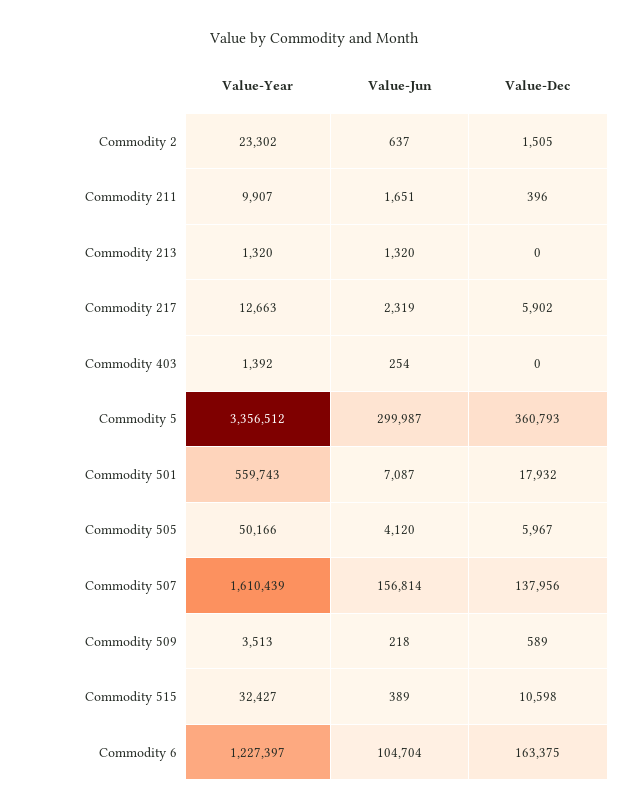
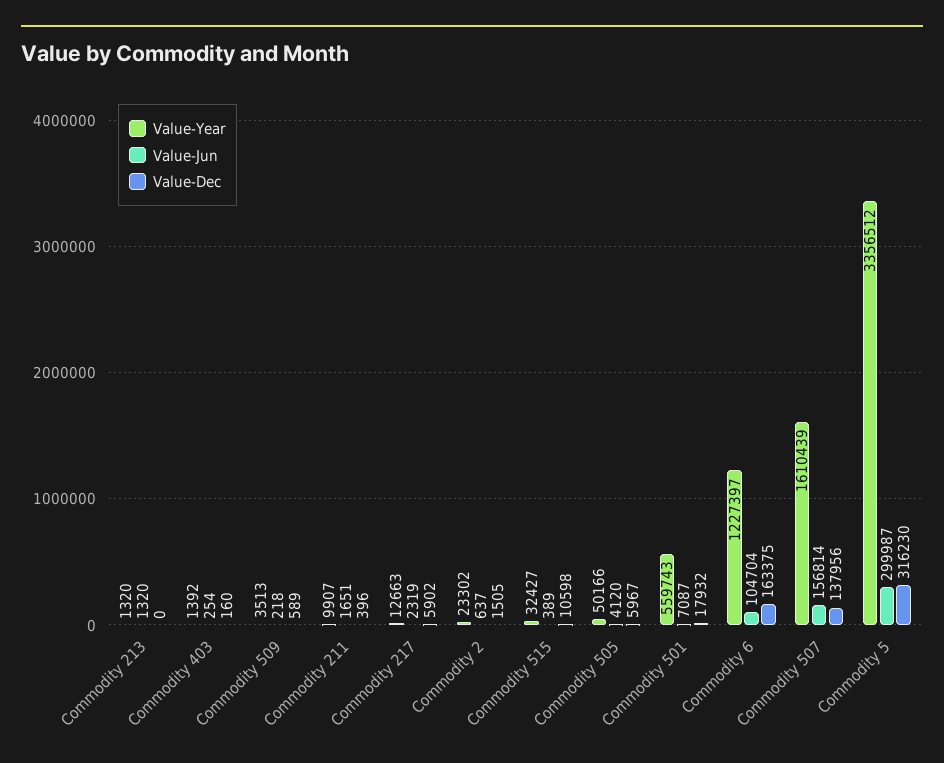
  {
    "Value-Year": {
      "Commodity 2": 23302,
      "Commodity 211": 9907,
      "Commodity 213": 1320,
      "Commodity 217": 12663,
      "Commodity 403": 1392,
      "Commodity 5": 3356512,
      "Commodity 501": 559743,
      "Commodity 505": 50166,
      "Commodity 507": 1610439,
      "Commodity 509": 3513,
      "Commodity 515": 32427,
      "Commodity 6": 1227397
    },
    "Value-Jun": {
      "Commodity 2": 637,
      "Commodity 211": 1651,
      "Commodity 213": 1320,
      "Commodity 217": 2319,
      "Commodity 403": 254,
      "Commodity 5": 299987,
      "Commodity 501": 7087,
      "Commodity 505": 4120,
      "Commodity 507": 156814,
      "Commodity 509": 218,
      "Commodity 515": 389,
      "Commodity 6": 104704
    },
    "Value-Dec": {
      "Commodity 2": 1505,
      "Commodity 211": 396,
      "Commodity 213": 0,
      "Commodity 217": 5902,
-     "Commodity 403": 0,
+     "Commodity 403": 160,
-     "Commodity 5": 360793,
+     "Commodity 5": 316230,
      "Commodity 501": 17932,
      "Commodity 505": 5967,
      "Commodity 507": 137956,
      "Commodity 509": 589,
      "Commodity 515": 10598,
      "Commodity 6": 163375
    }
  }

